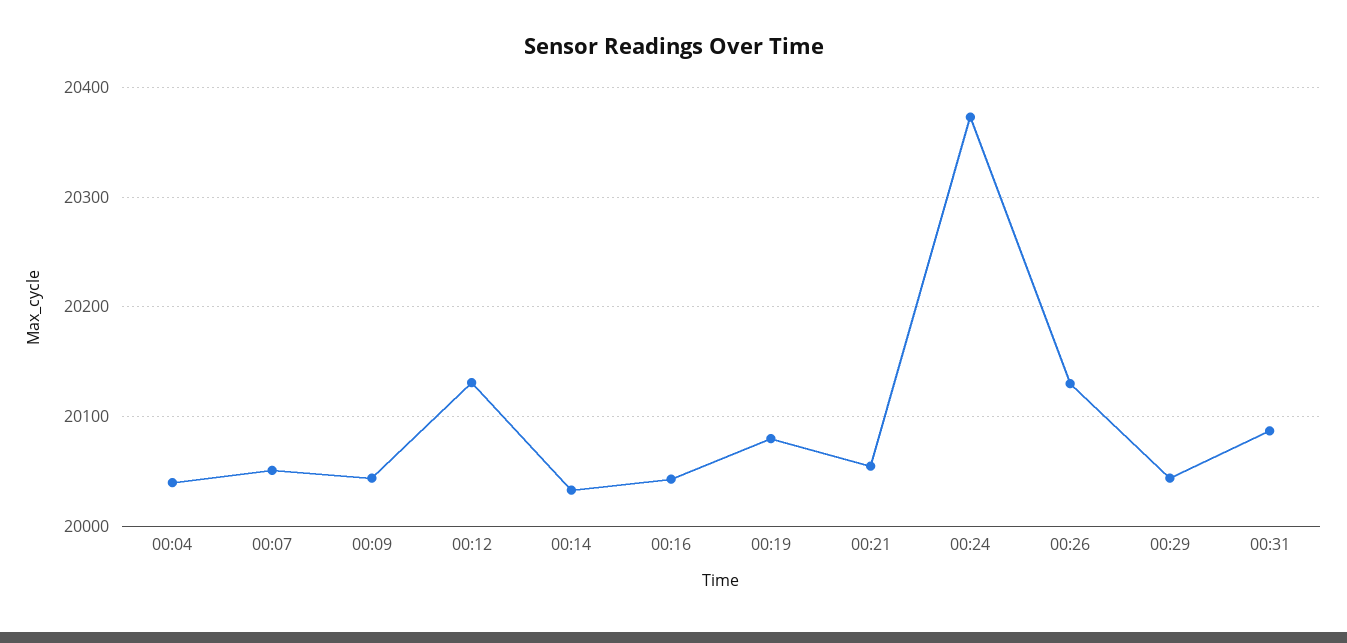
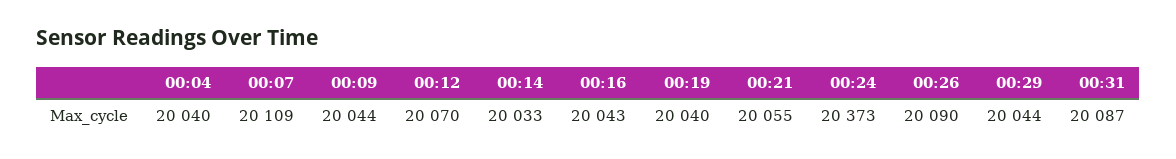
  {
    "00:04": 20040,
-   "00:07": 20050,
+   "00:07": 20109,
    "00:09": 20044,
-   "00:12": 20130,
+   "00:12": 20070,
    "00:14": 20033,
    "00:16": 20043,
-   "00:19": 20080,
+   "00:19": 20040,
    "00:21": 20055,
    "00:24": 20373,
-   "00:26": 20130,
+   "00:26": 20090,
    "00:29": 20044,
    "00:31": 20087
  }

